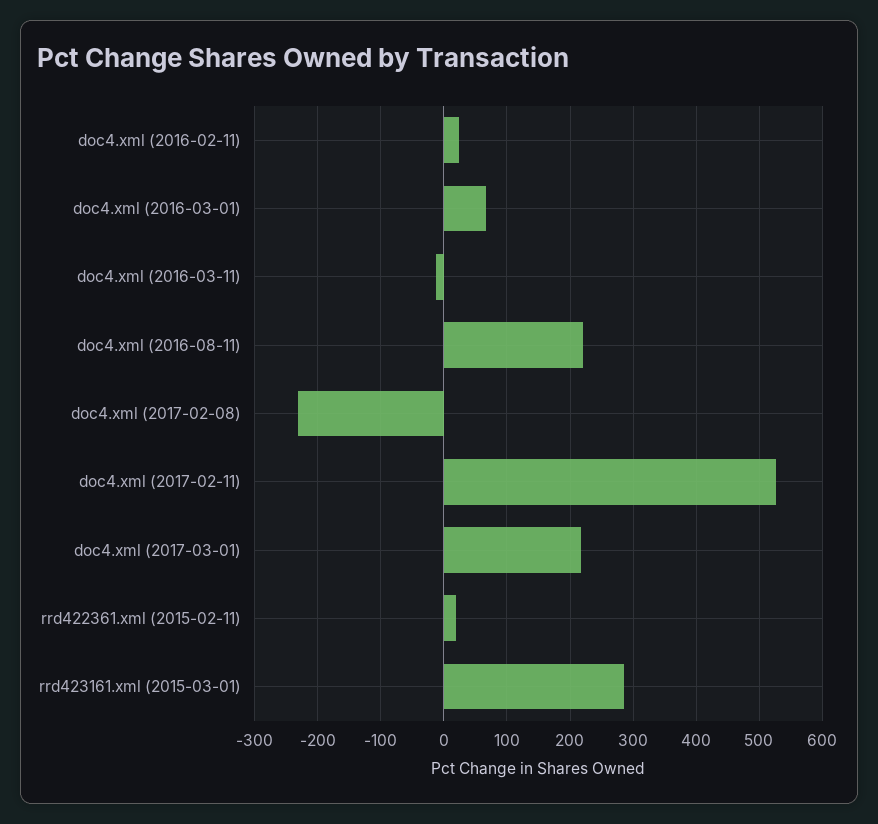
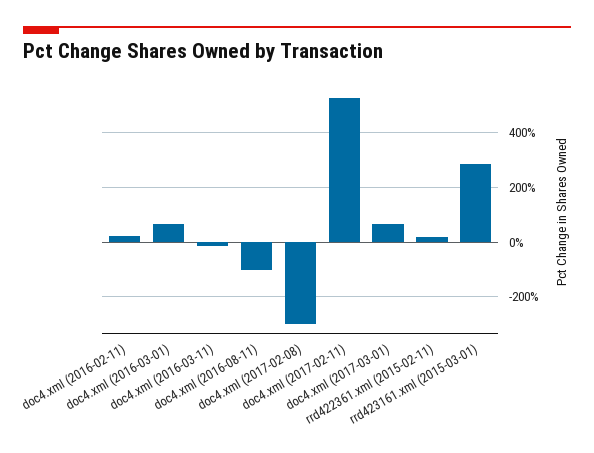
  {
    "doc4.xml (2016-02-11)": 20,
    "doc4.xml (2016-03-01)": 70,
    "doc4.xml (2016-03-11)": -10,
-   "doc4.xml (2016-08-11)": 220,
+   "doc4.xml (2016-08-11)": -100,
-   "doc4.xml (2017-02-08)": -230,
+   "doc4.xml (2017-02-08)": -300,
    "doc4.xml (2017-02-11)": 530,
-   "doc4.xml (2017-03-01)": 220,
+   "doc4.xml (2017-03-01)": 75,
    "rrd422361.xml (2015-02-11)": 20,
    "rrd423161.xml (2015-03-01)": 290
  }

